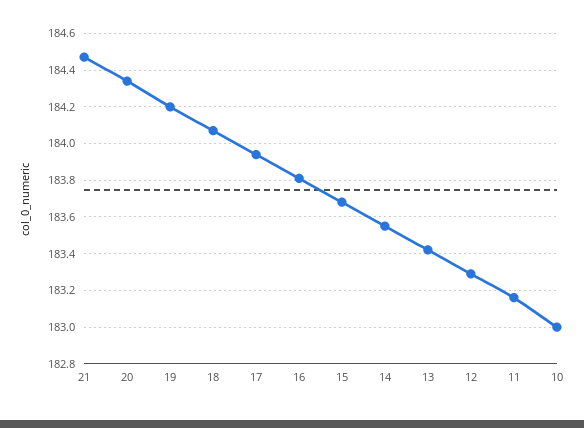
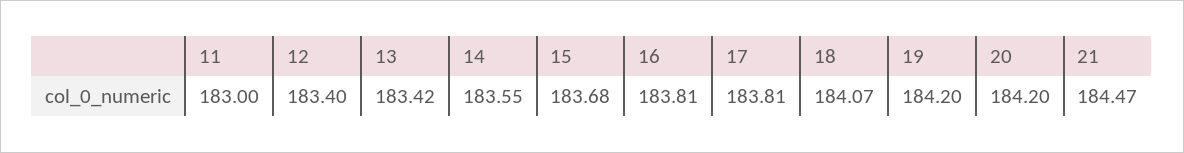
  {
    "21": 184.47,
-   "20": 184.35,
+   "20": 184.2,
    "19": 184.2,
    "18": 184.07,
-   "17": 183.95,
+   "17": 183.81,
    "16": 183.81,
    "15": 183.68,
    "14": 183.55,
    "13": 183.42,
-   "12": 183.3,
+   "12": 183.4,
-   "11": 183.15,
+   "11": 183
-   "10": 183
  }

